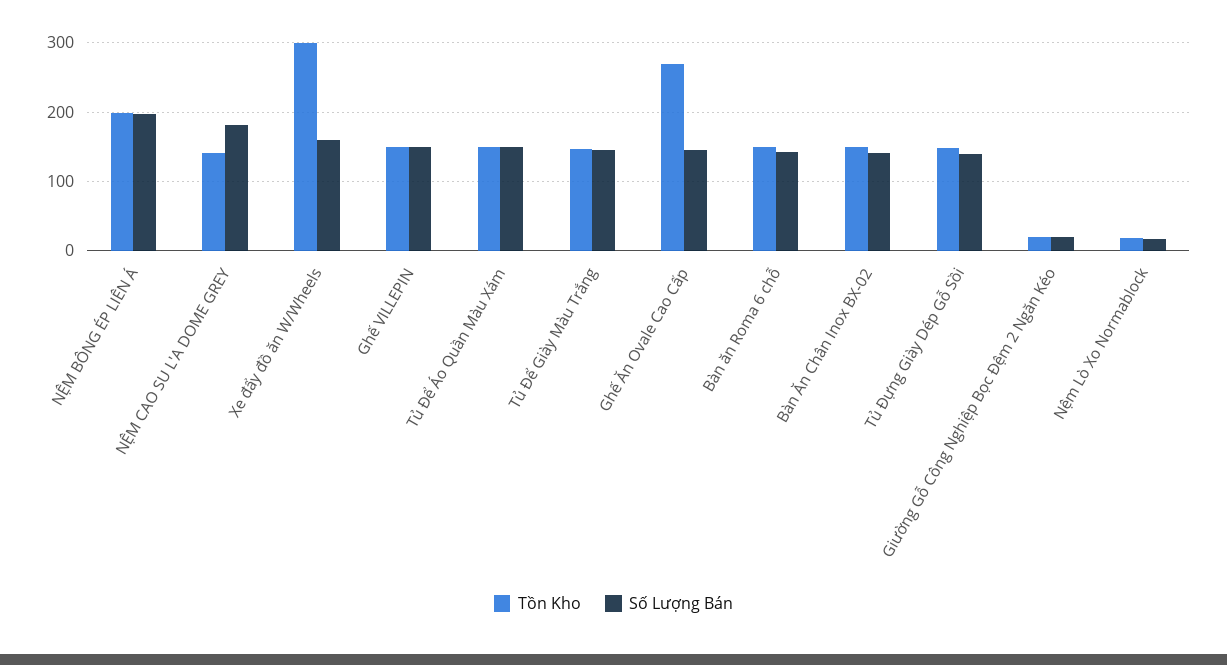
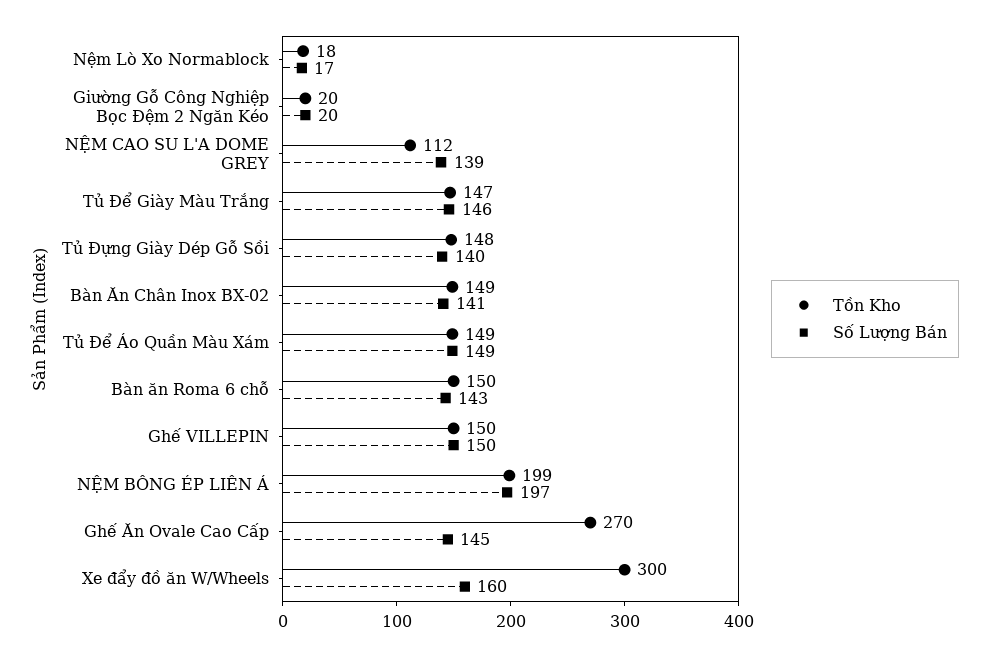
  {
    "Tồn Kho": {
      "NỆM BÔNG ÉP LIÊN Á": 199,
-     "NỆM CAO SU L'A DOME GREY": 140,
+     "NỆM CAO SU L'A DOME GREY": 112,
      "Xe đẩy đồ ăn W/Wheels": 300,
      "Ghế VILLEPIN": 150,
      "Tủ Để Áo Quần Màu Xám": 149,
      "Tủ Để Giày Màu Trắng": 147,
      "Ghế Ăn Ovale Cao Cấp": 270,
      "Bàn ăn Roma 6 chỗ": 150,
      "Bàn Ăn Chân Inox BX-02": 149,
      "Tủ Đựng Giày Dép Gỗ Sồi": 148,
      "Giường Gỗ Công Nghiệp Bọc Đệm 2 Ngăn Kéo": 20,
      "Nệm Lò Xo Normablock": 18
    },
    "Số Lượng Bán": {
      "NỆM BÔNG ÉP LIÊN Á": 197,
-     "NỆM CAO SU L'A DOME GREY": 180,
+     "NỆM CAO SU L'A DOME GREY": 139,
      "Xe đẩy đồ ăn W/Wheels": 160,
      "Ghế VILLEPIN": 150,
      "Tủ Để Áo Quần Màu Xám": 149,
      "Tủ Để Giày Màu Trắng": 146,
      "Ghế Ăn Ovale Cao Cấp": 145,
      "Bàn ăn Roma 6 chỗ": 143,
      "Bàn Ăn Chân Inox BX-02": 141,
      "Tủ Đựng Giày Dép Gỗ Sồi": 140,
      "Giường Gỗ Công Nghiệp Bọc Đệm 2 Ngăn Kéo": 20,
      "Nệm Lò Xo Normablock": 17
    }
  }

